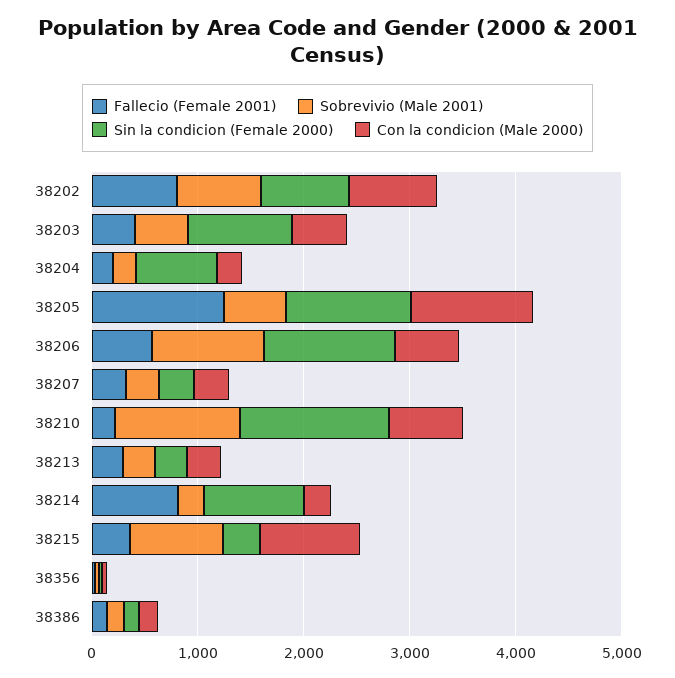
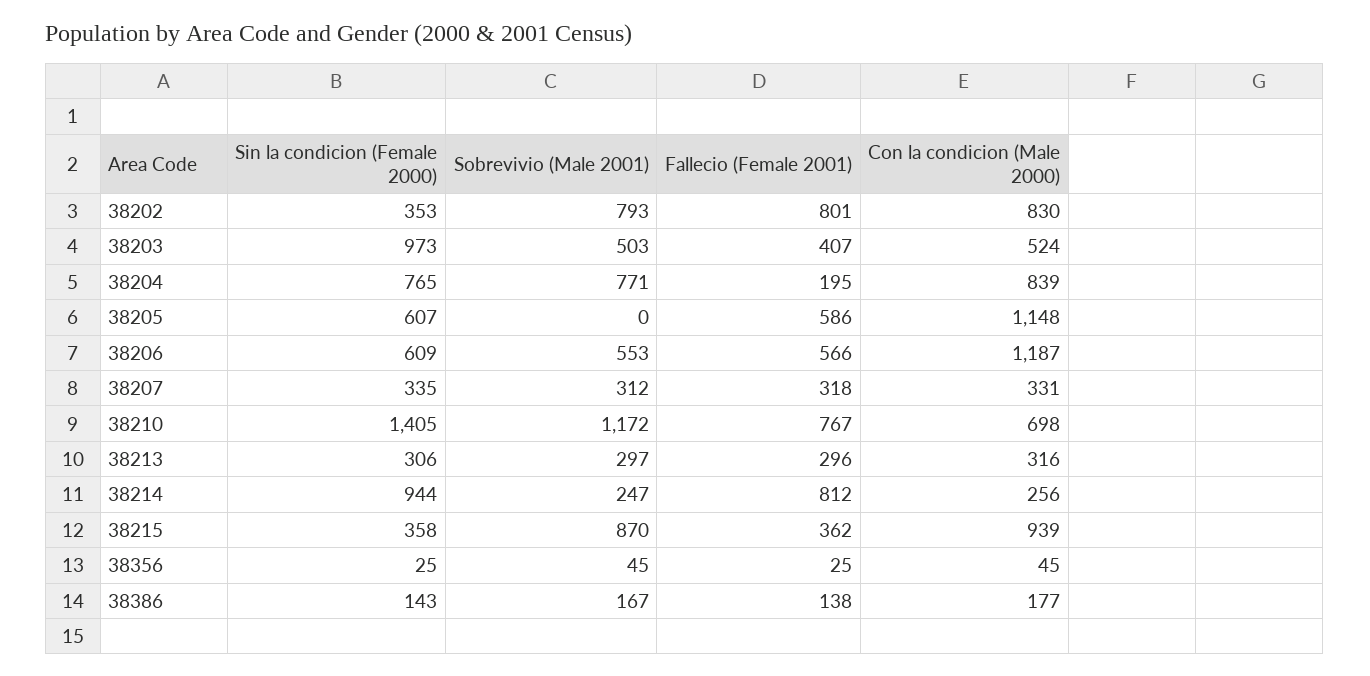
  {
    "Fallecio (Female 2001)": {
      "38202": 801,
      "38203": 407,
      "38204": 195,
-     "38205": 1200,
+     "38205": 586,
      "38206": 566,
      "38207": 318,
-     "38210": 200,
+     "38210": 767,
      "38213": 296,
      "38214": 812,
      "38215": 362,
      "38356": 25,
      "38386": 138
    },
    "Sobrevivio (Male 2001)": {
      "38202": 793,
      "38203": 503,
-     "38204": 200,
+     "38204": 771,
-     "38205": 600,
+     "38205": 0,
-     "38206": 1000,
+     "38206": 553,
      "38207": 312,
      "38210": 1172,
      "38213": 297,
      "38214": 247,
      "38215": 870,
      "38356": 45,
      "38386": 167
    },
    "Sin la condicion (Female 2000)": {
-     "38202": 800,
+     "38202": 353,
      "38203": 973,
      "38204": 765,
-     "38205": 1200,
+     "38205": 607,
-     "38206": 1200,
+     "38206": 609,
      "38207": 335,
      "38210": 1405,
      "38213": 306,
      "38214": 944,
      "38215": 358,
      "38356": 25,
      "38386": 143
    },
    "Con la condicion (Male 2000)": {
      "38202": 830,
      "38203": 524,
-     "38204": 200,
+     "38204": 839,
      "38205": 1148,
-     "38206": 600,
+     "38206": 1187,
      "38207": 331,
      "38210": 698,
      "38213": 316,
      "38214": 256,
      "38215": 939,
      "38356": 45,
      "38386": 177
    }
  }

